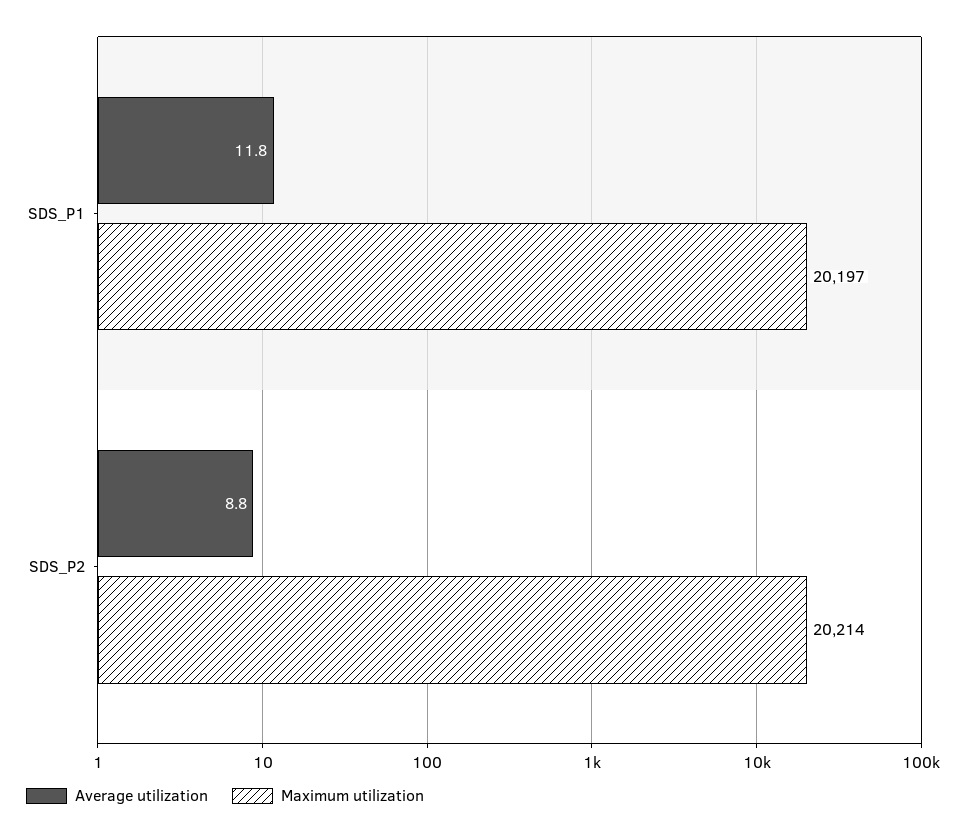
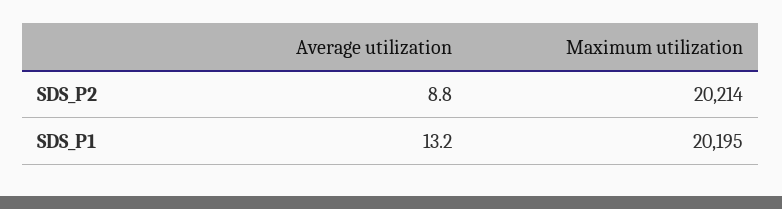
  {
    "Average utilization": {
-     "SDS_P1": 11.8,
+     "SDS_P1": 13.2,
      "SDS_P2": 8.8
    },
    "Maximum utilization": {
-     "SDS_P1": 20197,
+     "SDS_P1": 20195,
      "SDS_P2": 20214
    }
  }

